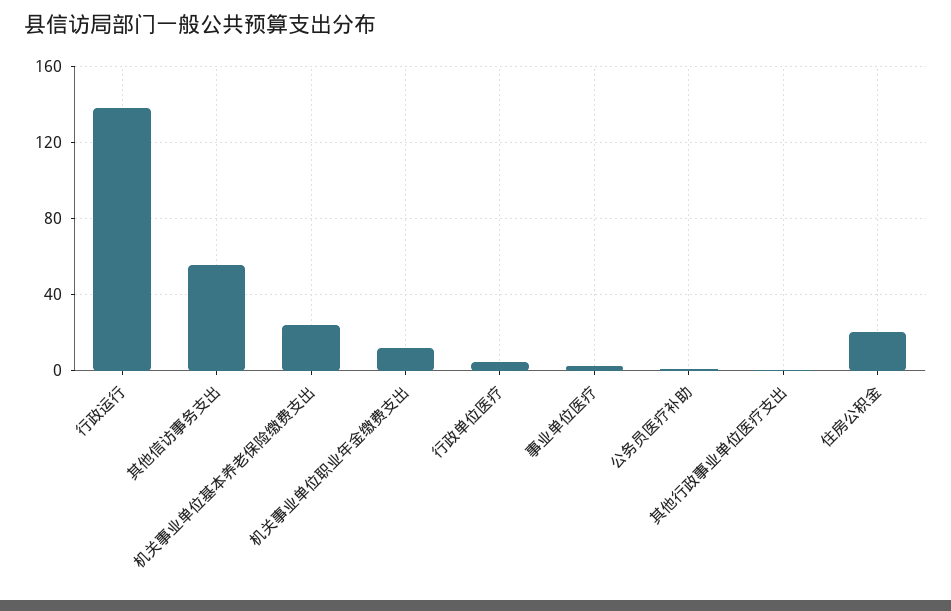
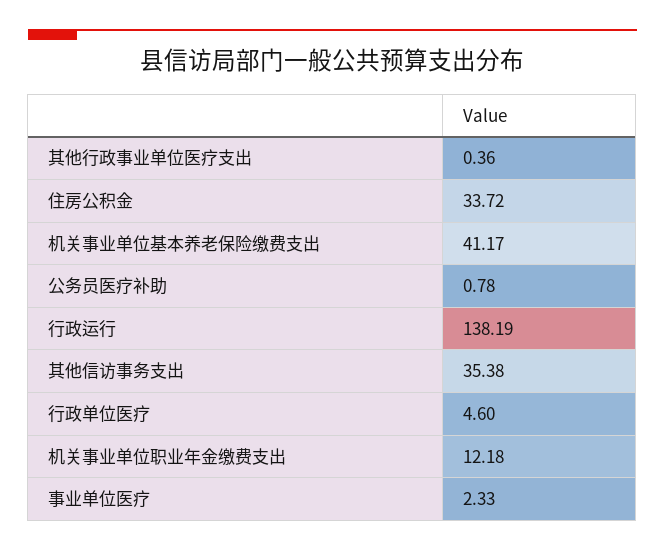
  {
    "行政运行": 138.19,
-   "其他信访事务支出": 55,
+   "其他信访事务支出": 35.38,
-   "机关事业单位基本养老保险缴费支出": 25,
+   "机关事业单位基本养老保险缴费支出": 41.17,
    "机关事业单位职业年金缴费支出": 12.18,
    "行政单位医疗": 4.6,
    "事业单位医疗": 2.33,
    "公务员医疗补助": 0.78,
    "其他行政事业单位医疗支出": 0.36,
-   "住房公积金": 20
+   "住房公积金": 33.72
  }

